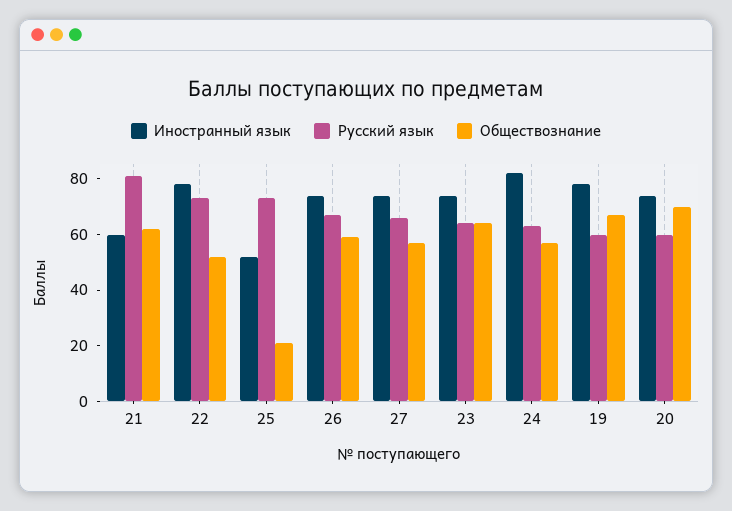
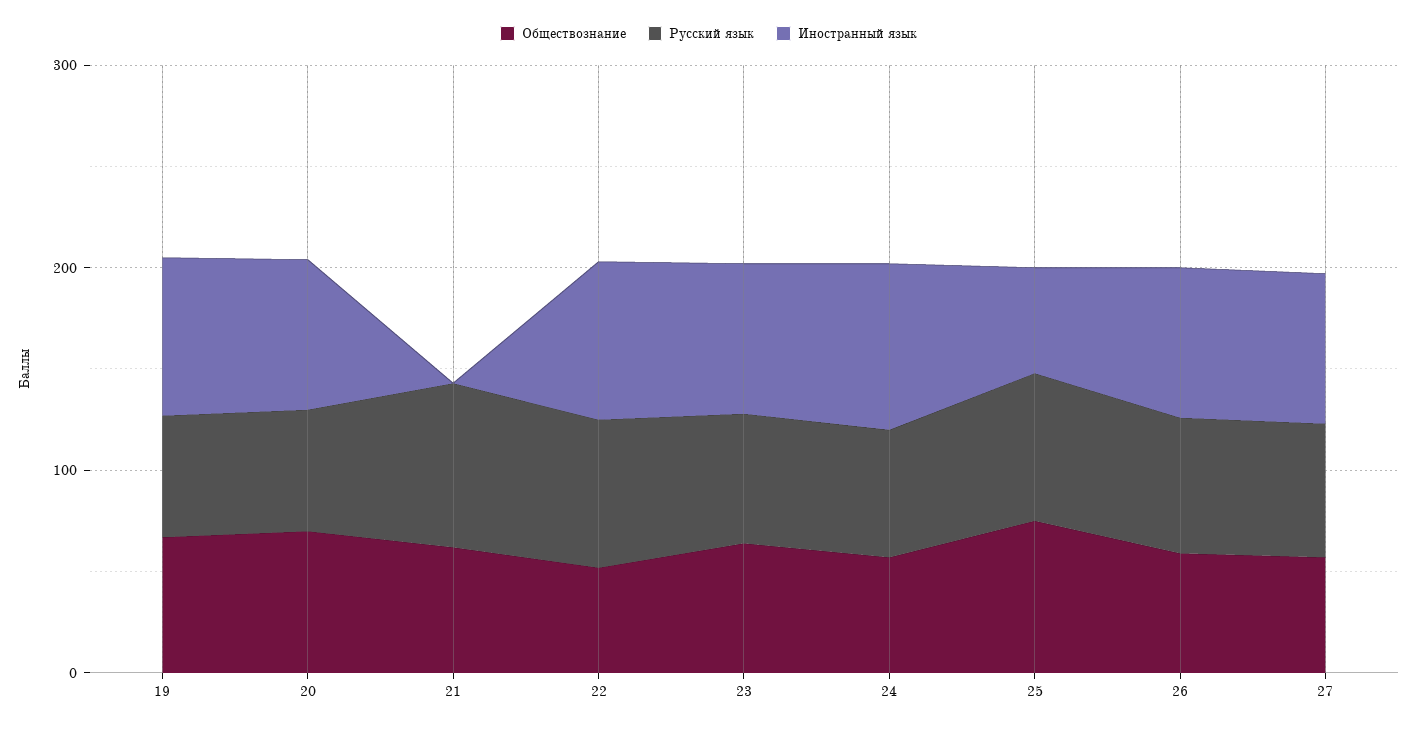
  {
    "Иностранный язык": {
-     "21": 60,
+     "21": 0,
      "22": 80,
      "25": 50,
      "26": 75,
      "27": 75,
      "23": 75,
      "24": 80,
      "19": 80,
      "20": 75
    },
    "Русский язык": {
      "21": 80,
      "22": 75,
      "25": 75,
      "26": 65,
      "27": 65,
      "23": 65,
      "24": 65,
      "19": 60,
      "20": 60
    },
    "Обществознание": {
      "21": 60,
      "22": 50,
-     "25": 20,
+     "25": 80,
      "26": 60,
      "27": 55,
      "23": 65,
      "24": 55,
      "19": 65,
      "20": 70
    }
  }

